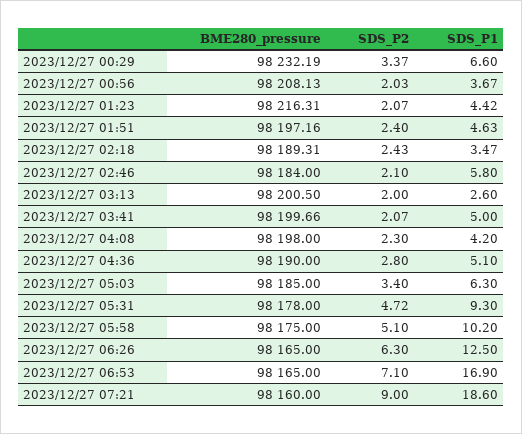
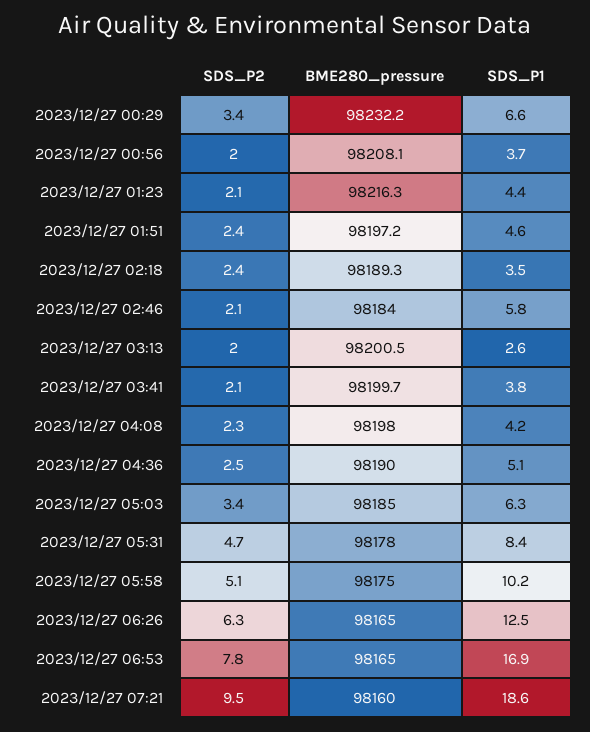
  {
    "BME280_pressure": {
      "2023/12/27 00:29": 98232.19,
      "2023/12/27 00:56": 98208.13,
      "2023/12/27 01:23": 98216.31,
      "2023/12/27 01:51": 98197.16,
      "2023/12/27 02:18": 98189.31,
      "2023/12/27 02:46": 98184,
      "2023/12/27 03:13": 98200.5,
      "2023/12/27 03:41": 98199.66,
      "2023/12/27 04:08": 98198,
      "2023/12/27 04:36": 98190,
      "2023/12/27 05:03": 98185,
      "2023/12/27 05:31": 98178,
      "2023/12/27 05:58": 98175,
      "2023/12/27 06:26": 98165,
      "2023/12/27 06:53": 98165,
      "2023/12/27 07:21": 98160
    },
    "SDS_P2": {
      "2023/12/27 00:29": 3.37,
      "2023/12/27 00:56": 2.03,
      "2023/12/27 01:23": 2.07,
      "2023/12/27 01:51": 2.4,
      "2023/12/27 02:18": 2.43,
      "2023/12/27 02:46": 2.1,
      "2023/12/27 03:13": 2,
      "2023/12/27 03:41": 2.07,
      "2023/12/27 04:08": 2.3,
-     "2023/12/27 04:36": 2.8,
+     "2023/12/27 04:36": 2.5,
      "2023/12/27 05:03": 3.4,
      "2023/12/27 05:31": 4.72,
      "2023/12/27 05:58": 5.1,
      "2023/12/27 06:26": 6.3,
-     "2023/12/27 06:53": 7.1,
+     "2023/12/27 06:53": 7.8,
-     "2023/12/27 07:21": 9
+     "2023/12/27 07:21": 9.5
    },
    "SDS_P1": {
      "2023/12/27 00:29": 6.6,
      "2023/12/27 00:56": 3.67,
      "2023/12/27 01:23": 4.42,
      "2023/12/27 01:51": 4.63,
      "2023/12/27 02:18": 3.47,
      "2023/12/27 02:46": 5.8,
      "2023/12/27 03:13": 2.6,
-     "2023/12/27 03:41": 5,
+     "2023/12/27 03:41": 3.8,
      "2023/12/27 04:08": 4.2,
      "2023/12/27 04:36": 5.1,
      "2023/12/27 05:03": 6.3,
-     "2023/12/27 05:31": 9.3,
+     "2023/12/27 05:31": 8.4,
      "2023/12/27 05:58": 10.2,
      "2023/12/27 06:26": 12.5,
      "2023/12/27 06:53": 16.9,
      "2023/12/27 07:21": 18.6
    }
  }

